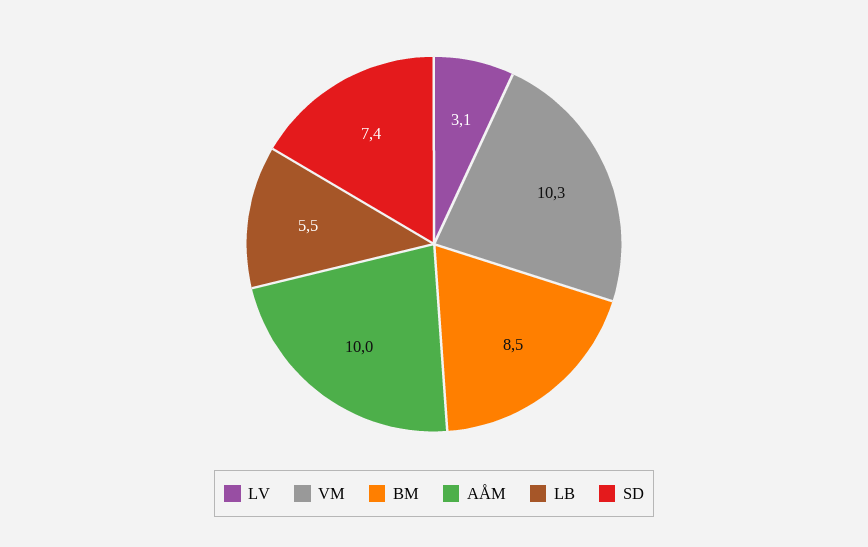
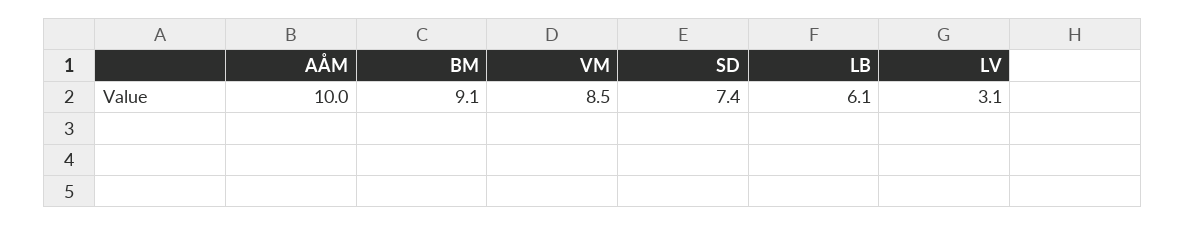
  {
    "LV": 3.1,
-   "VM": 10.3,
+   "VM": 8.5,
-   "BM": 8.5,
+   "BM": 9.1,
    "AÅM": 10,
-   "LB": 5.5,
+   "LB": 6.1,
    "SD": 7.4
  }

